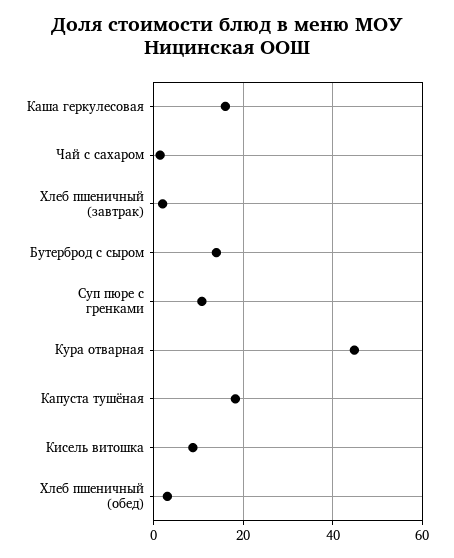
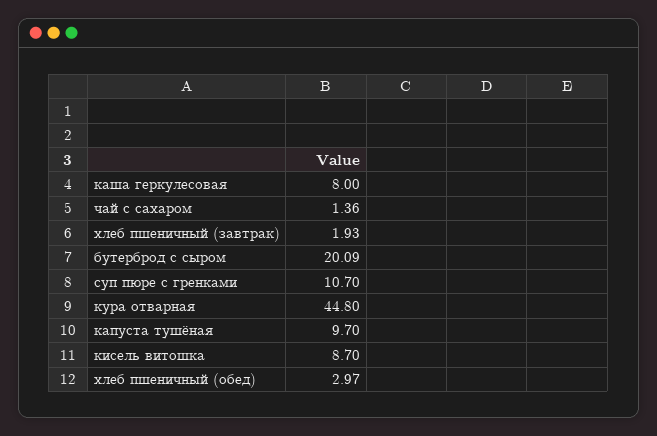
  {
-   "Каша геркулесовая": 16,
+   "Каша геркулесовая": 8,
    "Чай с сахаром": 1.36,
    "Хлеб пшеничный (завтрак)": 1.93,
-   "Бутерброд с сыром": 14,
+   "Бутерброд с сыром": 20.09,
    "Суп пюре с гренками": 10.7,
    "Кура отварная": 44.8,
-   "Капуста тушёная": 18,
+   "Капуста тушёная": 9.7,
    "Кисель витошка": 8.7,
    "Хлеб пшеничный (обед)": 2.97
  }

